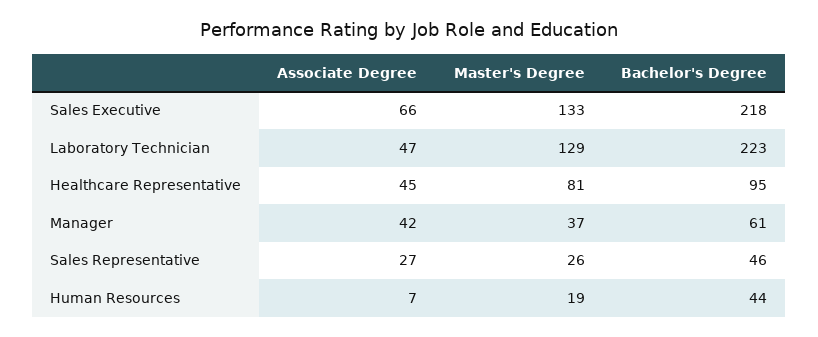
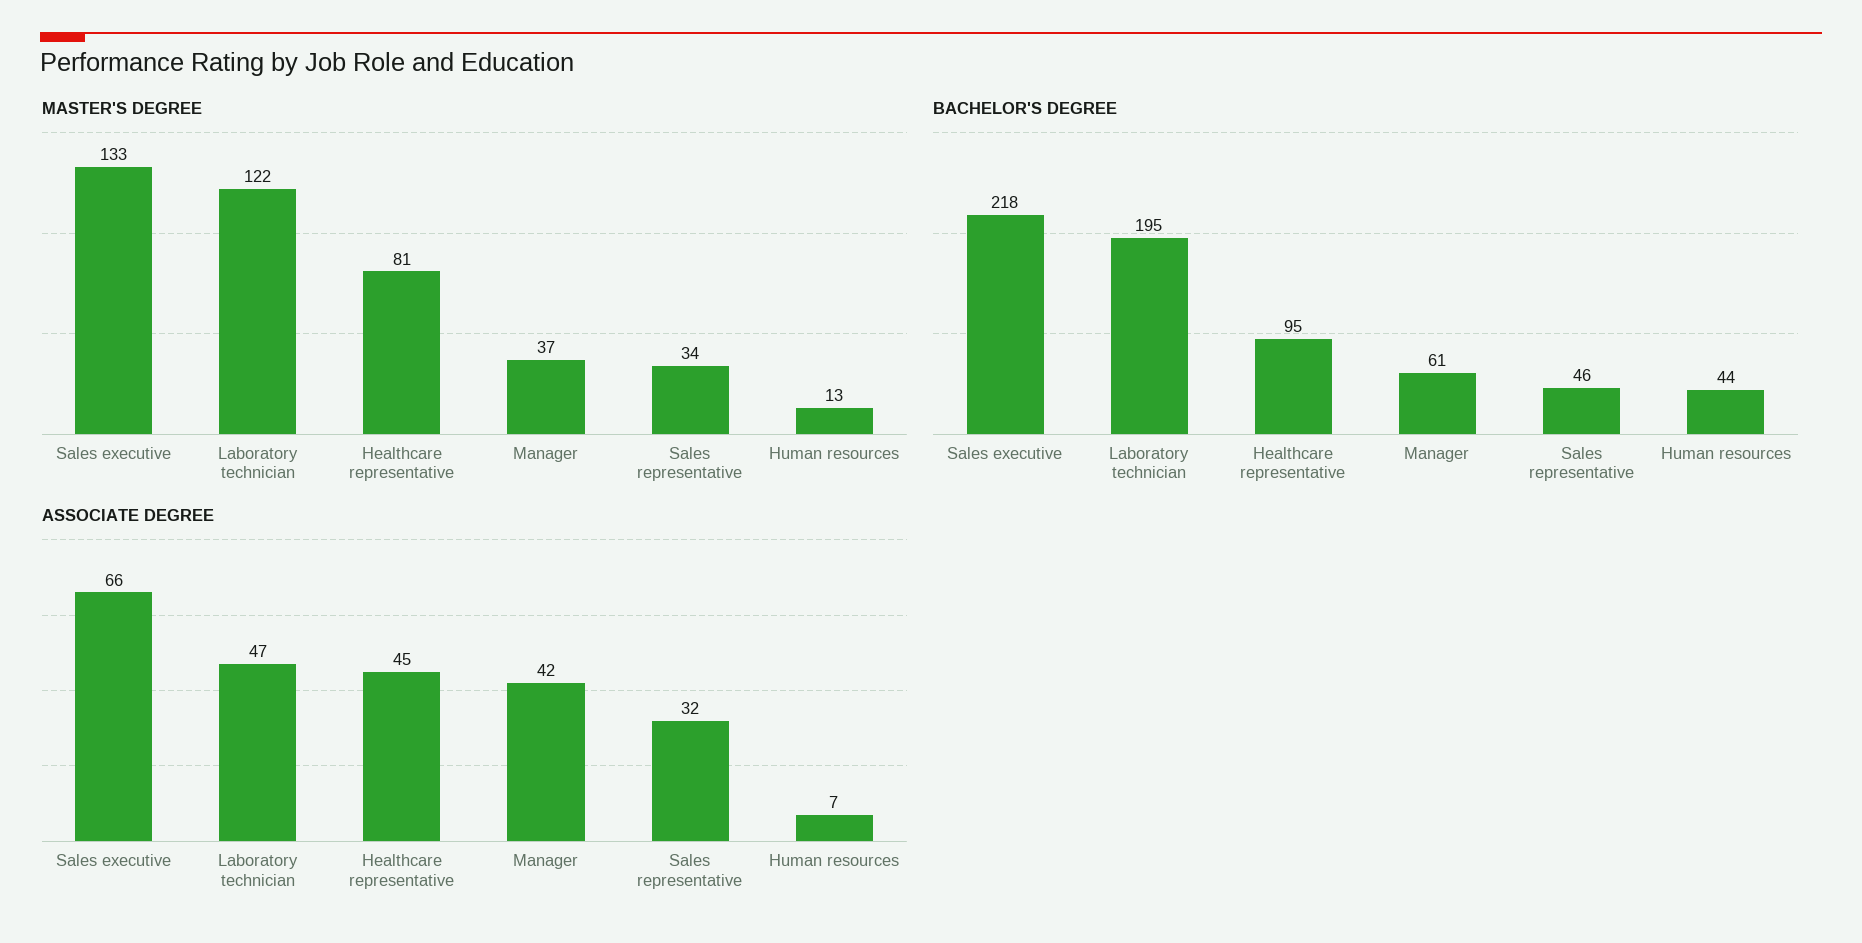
  {
    "Associate Degree": {
      "Sales Executive": 66,
      "Laboratory Technician": 47,
      "Healthcare Representative": 45,
      "Manager": 42,
-     "Sales Representative": 27,
+     "Sales Representative": 32,
      "Human Resources": 7
    },
    "Master's Degree": {
      "Sales Executive": 133,
-     "Laboratory Technician": 129,
+     "Laboratory Technician": 122,
      "Healthcare Representative": 81,
      "Manager": 37,
-     "Sales Representative": 26,
+     "Sales Representative": 34,
-     "Human Resources": 19
+     "Human Resources": 13
    },
    "Bachelor's Degree": {
      "Sales Executive": 218,
-     "Laboratory Technician": 223,
+     "Laboratory Technician": 195,
      "Healthcare Representative": 95,
      "Manager": 61,
      "Sales Representative": 46,
      "Human Resources": 44
    }
  }

